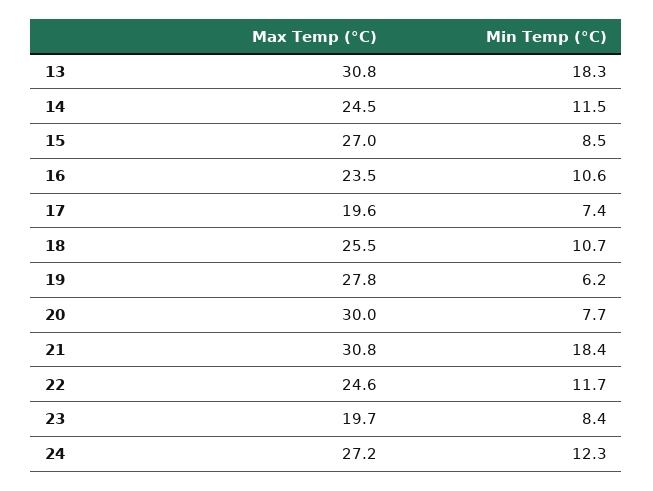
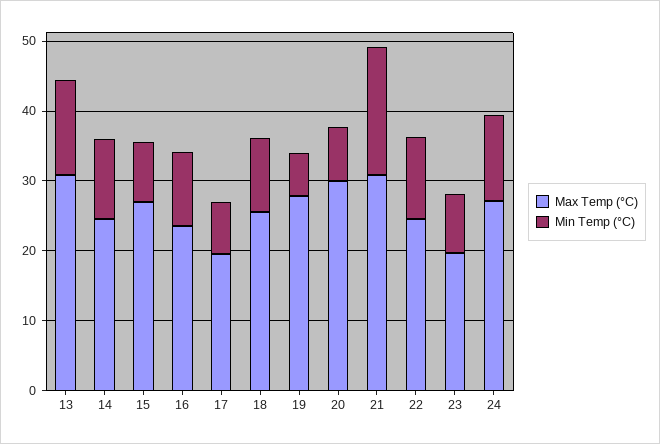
  {
    "Max Temp (°C)": {
      "13": 30.8,
      "14": 24.5,
      "15": 27,
      "16": 23.5,
      "17": 19.6,
      "18": 25.5,
      "19": 27.8,
      "20": 30,
      "21": 30.8,
      "22": 24.6,
      "23": 19.7,
      "24": 27.2
    },
    "Min Temp (°C)": {
-     "13": 18.3,
+     "13": 14,
      "14": 11.5,
      "15": 8.5,
      "16": 10.6,
      "17": 7.4,
      "18": 10.7,
      "19": 6.2,
      "20": 7.7,
      "21": 18.4,
      "22": 11.7,
      "23": 8.4,
      "24": 12.3
    }
  }

